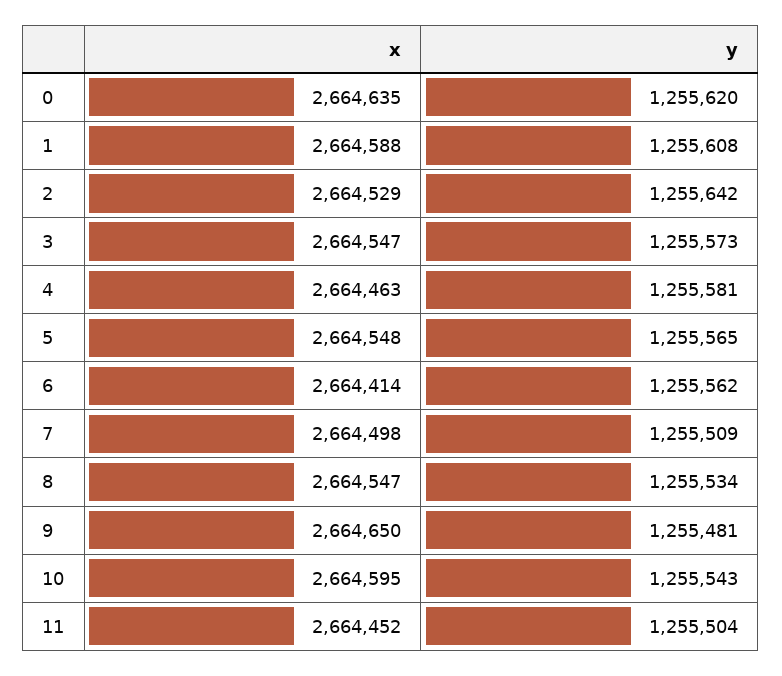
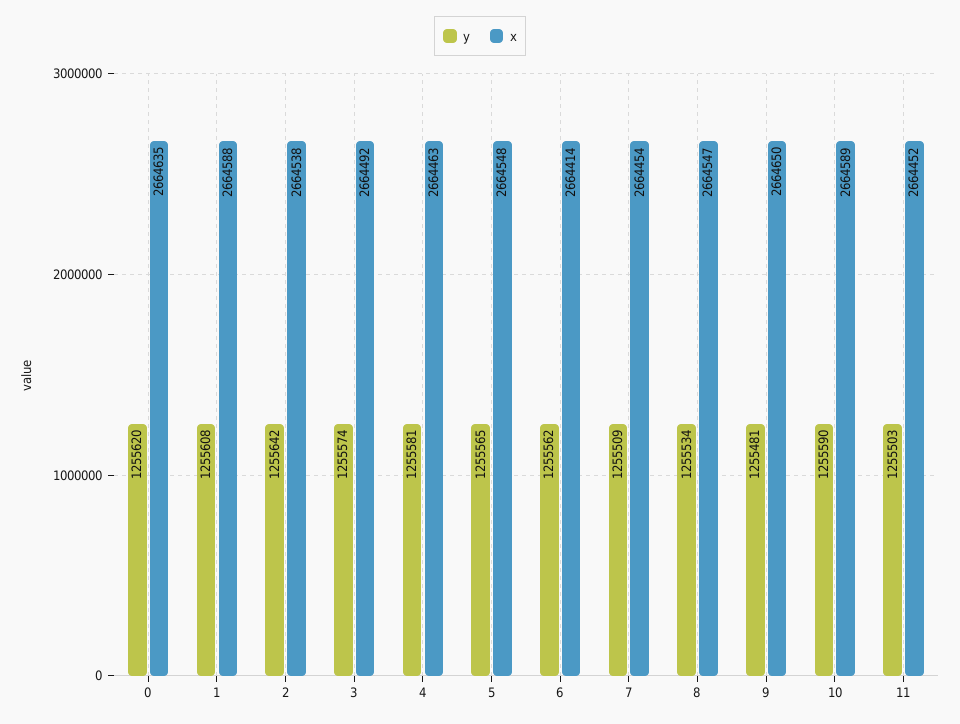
  {
    "x": {
      "0": 2664635,
      "1": 2664588,
-     "2": 2664529,
+     "2": 2664538,
-     "3": 2664547,
+     "3": 2664492,
      "4": 2664463,
      "5": 2664548,
      "6": 2664414,
-     "7": 2664498,
+     "7": 2664454,
      "8": 2664547,
      "9": 2664650,
-     "10": 2664595,
+     "10": 2664589,
      "11": 2664452
    },
    "y": {
      "0": 1255620,
      "1": 1255608,
      "2": 1255642,
-     "3": 1255573,
+     "3": 1255574,
      "4": 1255581,
      "5": 1255565,
      "6": 1255562,
      "7": 1255509,
      "8": 1255534,
      "9": 1255481,
-     "10": 1255543,
+     "10": 1255590,
-     "11": 1255504
+     "11": 1255503
    }
  }

